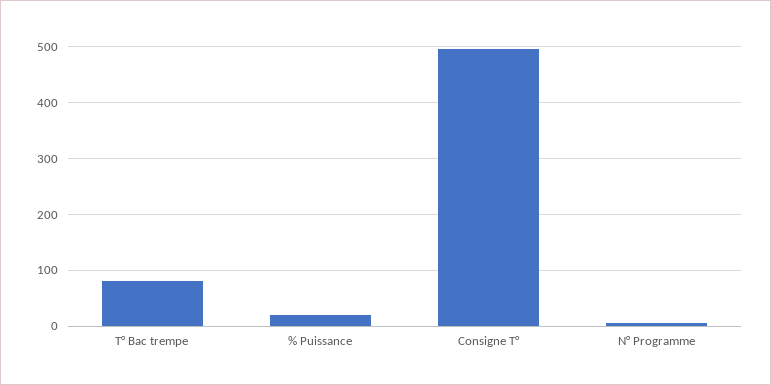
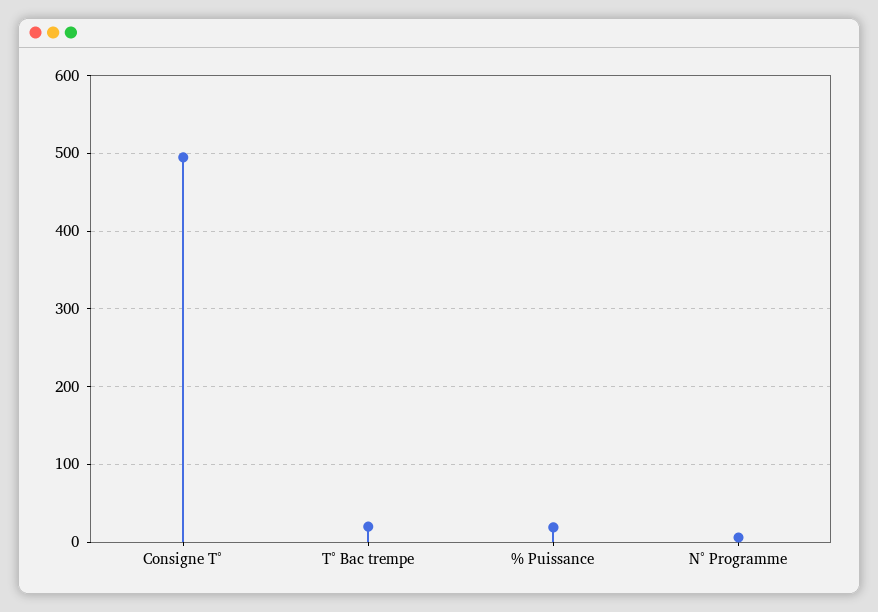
  {
-   "T° Bac trempe": 80,
+   "T° Bac trempe": 20,
    "% Puissance": 20,
    "Consigne T°": 500,
    "N° Programme": 10
  }

